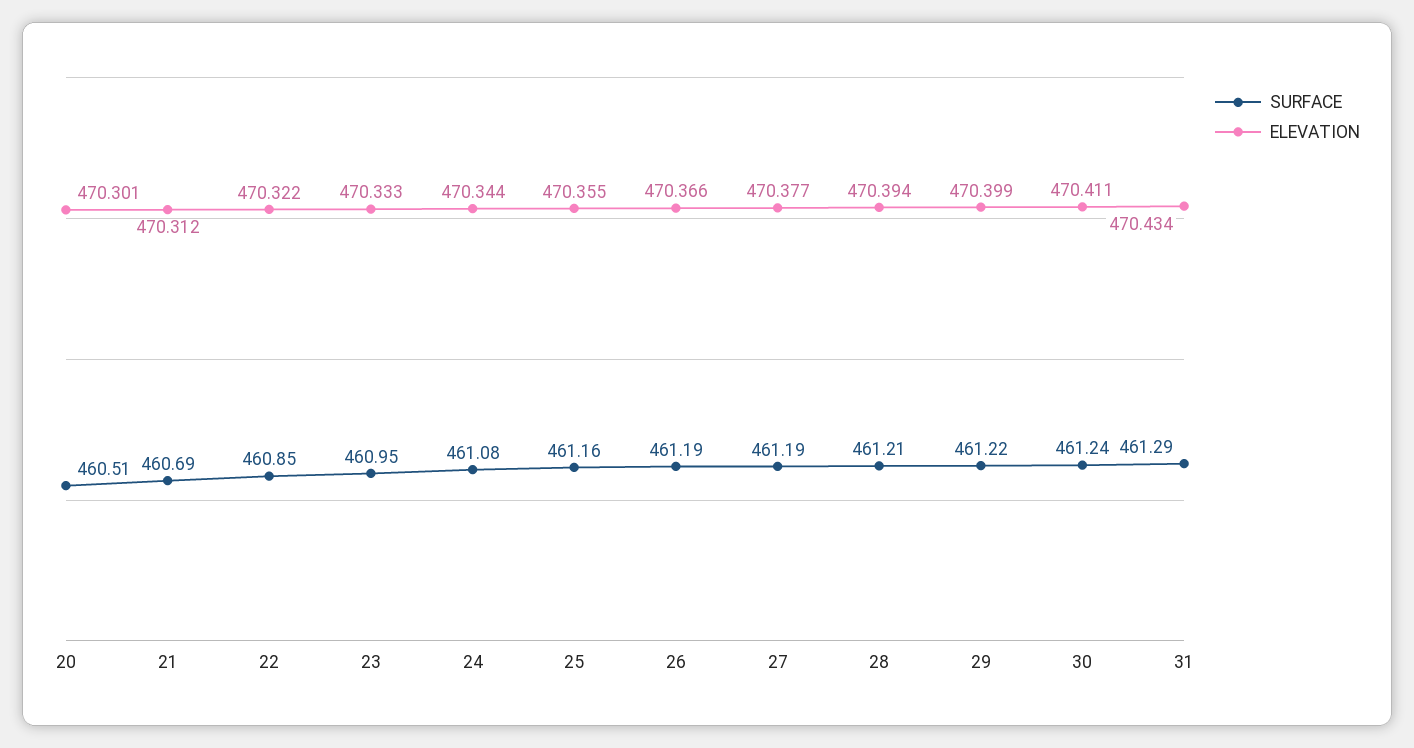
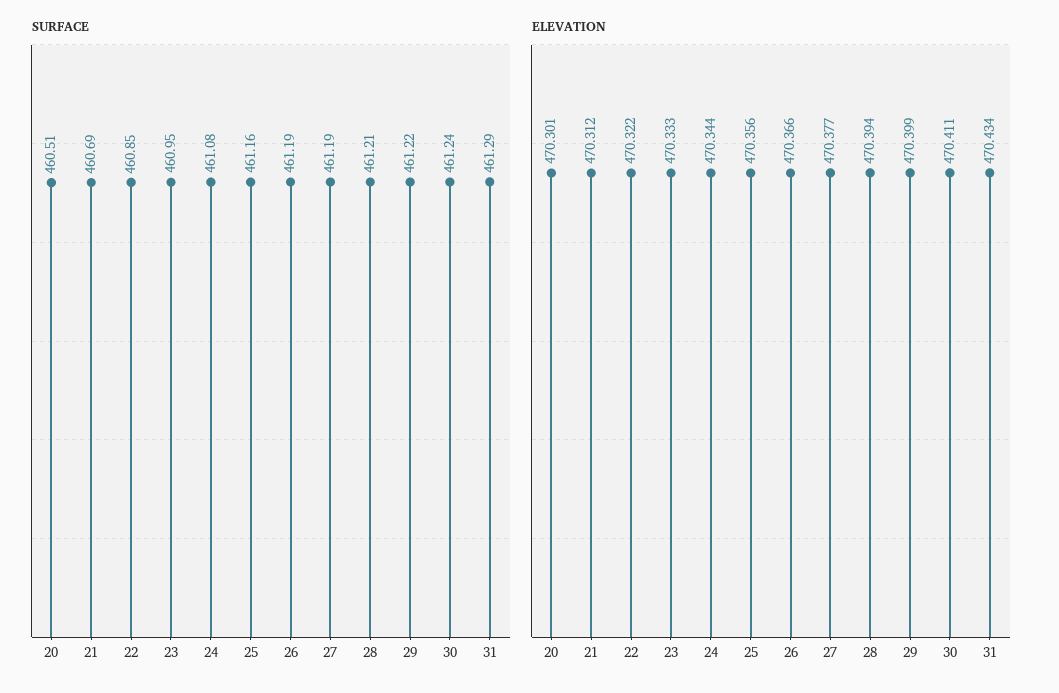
  {
    "SURFACE": {
      "20": 460.51,
      "21": 460.69,
      "22": 460.85,
      "23": 460.95,
      "24": 461.08,
      "25": 461.16,
      "26": 461.19,
      "27": 461.19,
      "28": 461.21,
      "29": 461.22,
      "30": 461.24,
      "31": 461.29
    },
    "ELEVATION": {
      "20": 470.301,
      "21": 470.312,
      "22": 470.322,
      "23": 470.333,
      "24": 470.344,
-     "25": 470.355,
+     "25": 470.356,
      "26": 470.366,
      "27": 470.377,
      "28": 470.394,
      "29": 470.399,
      "30": 470.411,
      "31": 470.434
    }
  }

